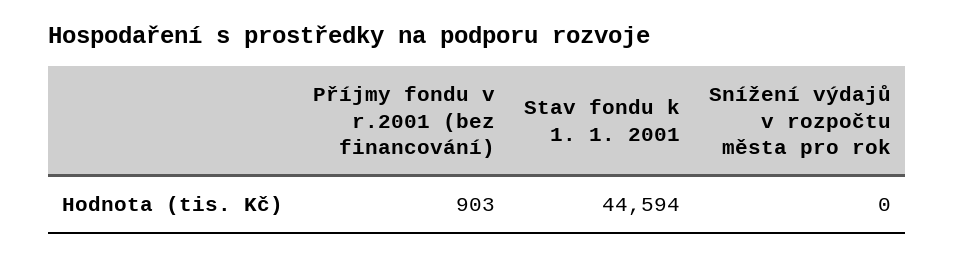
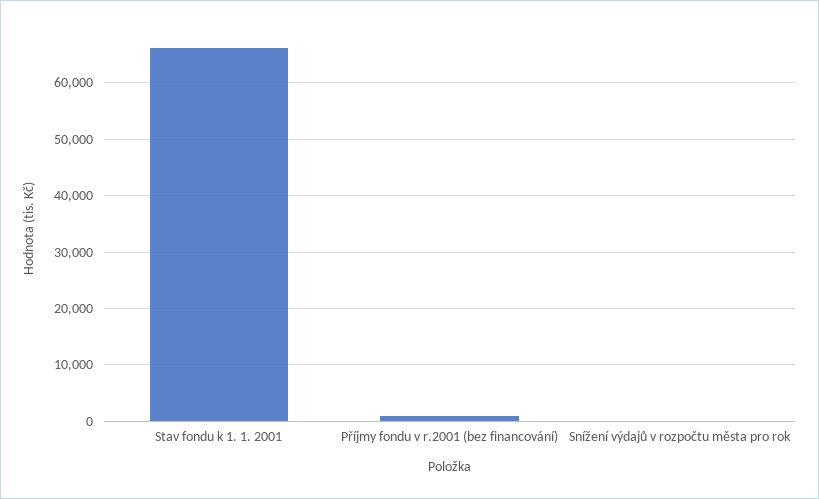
  {
    "Příjmy fondu v r.2001 (bez financování)": 903,
-   "Stav fondu k 1. 1. 2001": 44594,
+   "Stav fondu k 1. 1. 2001": 66000,
    "Snížení výdajů v rozpočtu města pro rok": 0
  }

